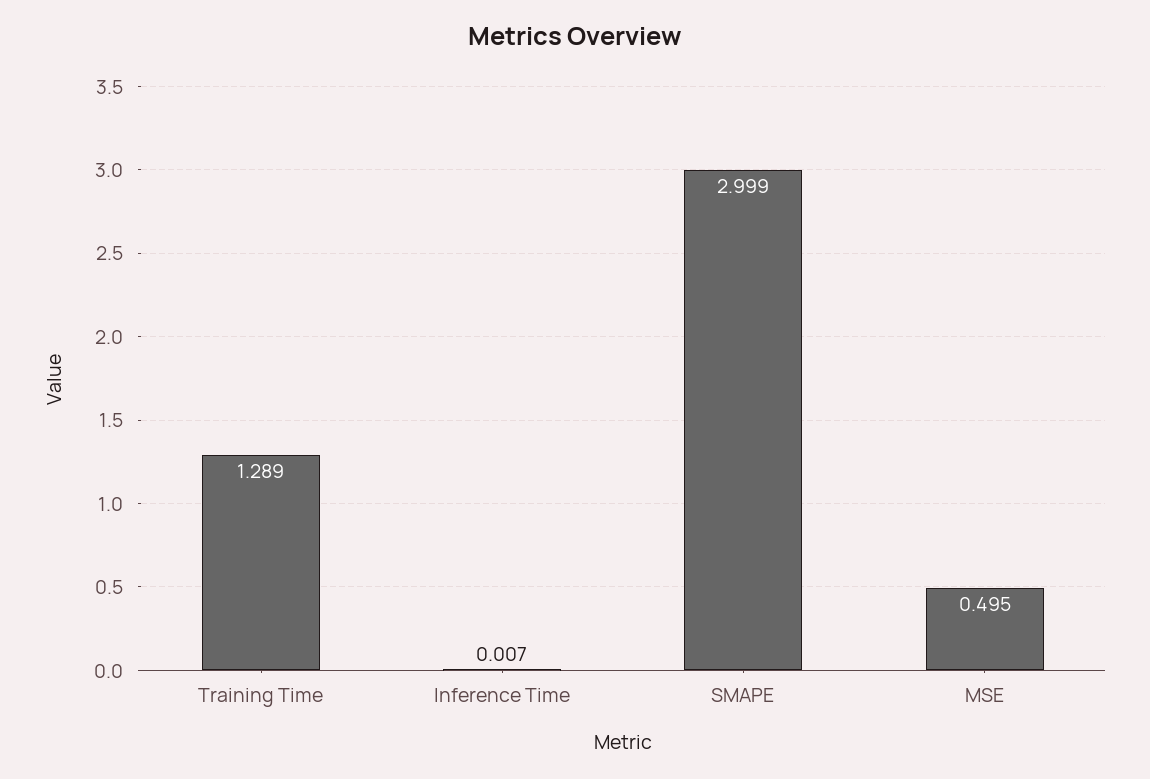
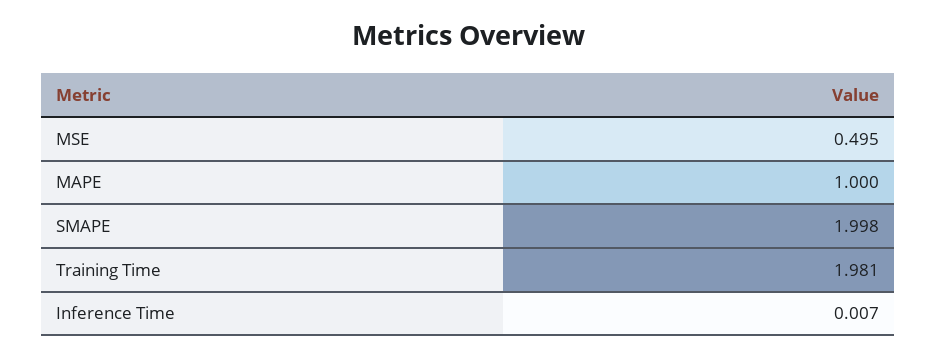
  {
-   "Training Time": 1.289,
+   "Training Time": 1.981,
    "Inference Time": 0.007,
-   "SMAPE": 2.999,
+   "SMAPE": 1.998,
-   "MSE": 0.495
+   "MSE": 0.495,
+   "MAPE": 1
  }

